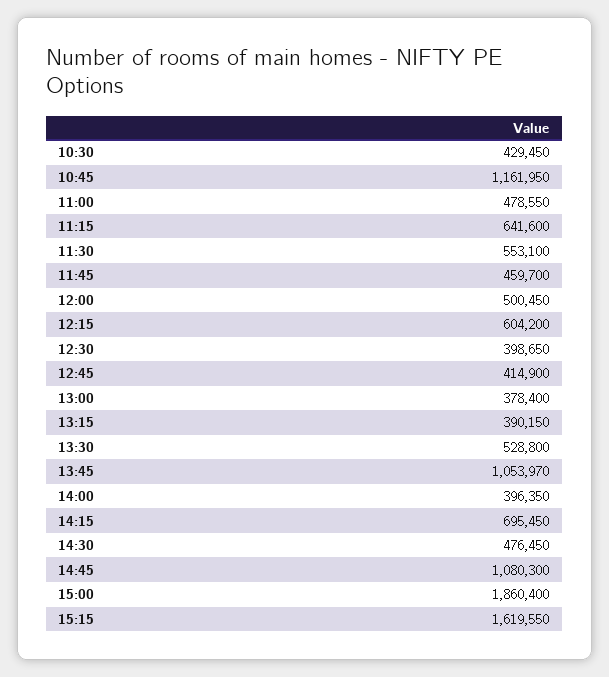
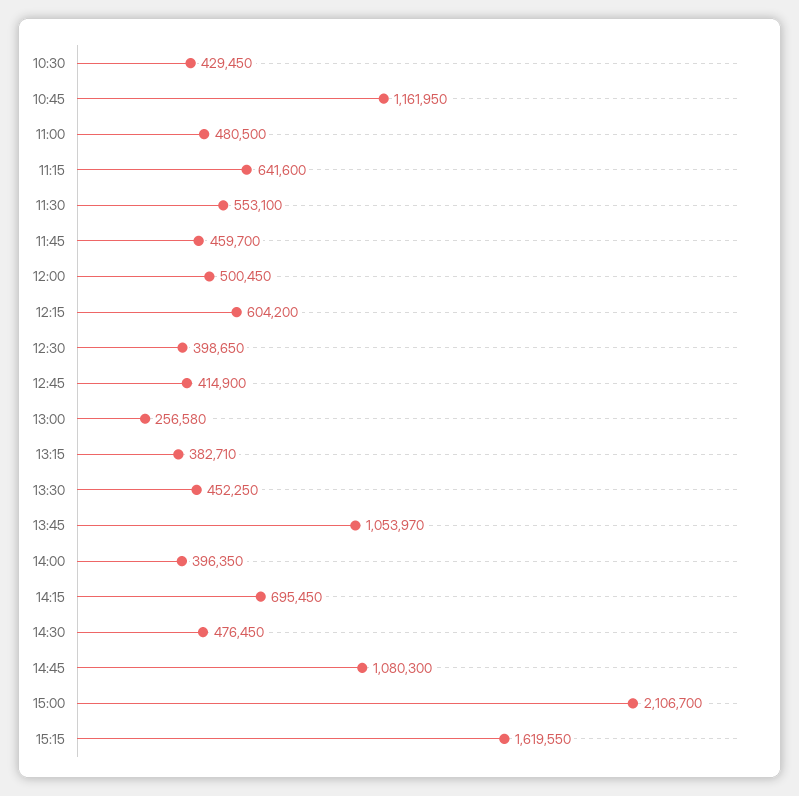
  {
    "10:30": 429450,
    "10:45": 1161950,
-   "11:00": 478550,
+   "11:00": 480500,
    "11:15": 641600,
    "11:30": 553100,
    "11:45": 459700,
    "12:00": 500450,
    "12:15": 604200,
    "12:30": 398650,
    "12:45": 414900,
-   "13:00": 378400,
+   "13:00": 256580,
-   "13:15": 390150,
+   "13:15": 382710,
-   "13:30": 528800,
+   "13:30": 452250,
    "13:45": 1053970,
    "14:00": 396350,
    "14:15": 695450,
    "14:30": 476450,
    "14:45": 1080300,
-   "15:00": 1860400,
+   "15:00": 2106700,
    "15:15": 1619550
  }

